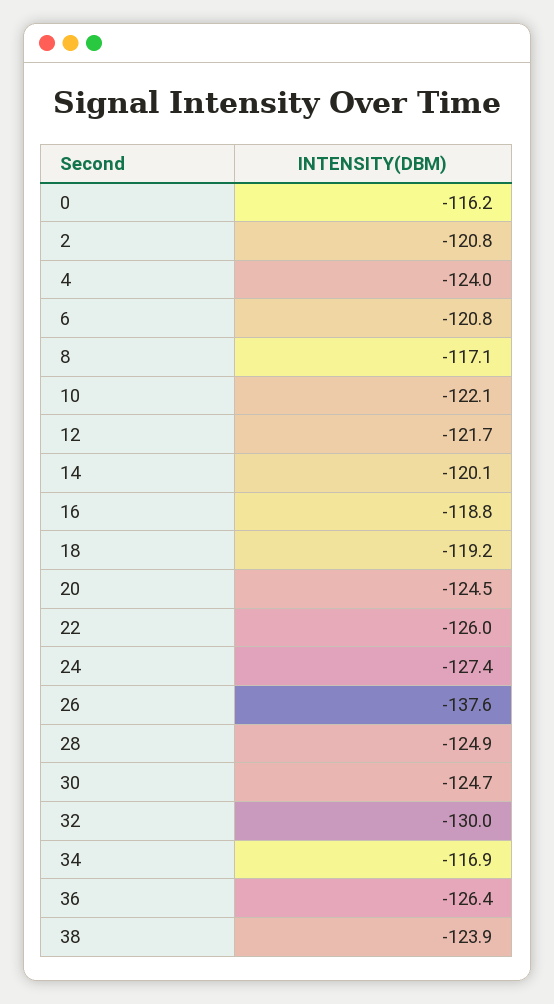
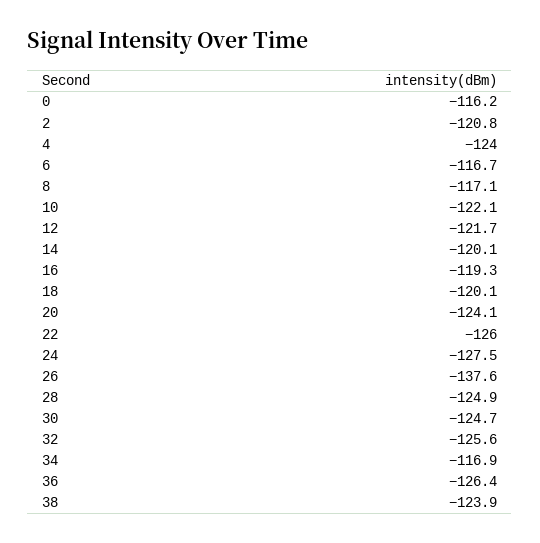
  {
    "0": -116.2,
    "2": -120.8,
    "4": -124,
-   "6": -120.8,
+   "6": -116.7,
    "8": -117.1,
    "10": -122.1,
    "12": -121.7,
    "14": -120.1,
-   "16": -118.8,
+   "16": -119.3,
-   "18": -119.2,
+   "18": -120.1,
-   "20": -124.5,
+   "20": -124.1,
    "22": -126,
-   "24": -127.4,
+   "24": -127.5,
    "26": -137.6,
    "28": -124.9,
    "30": -124.7,
-   "32": -130,
+   "32": -125.6,
    "34": -116.9,
    "36": -126.4,
    "38": -123.9
  }

